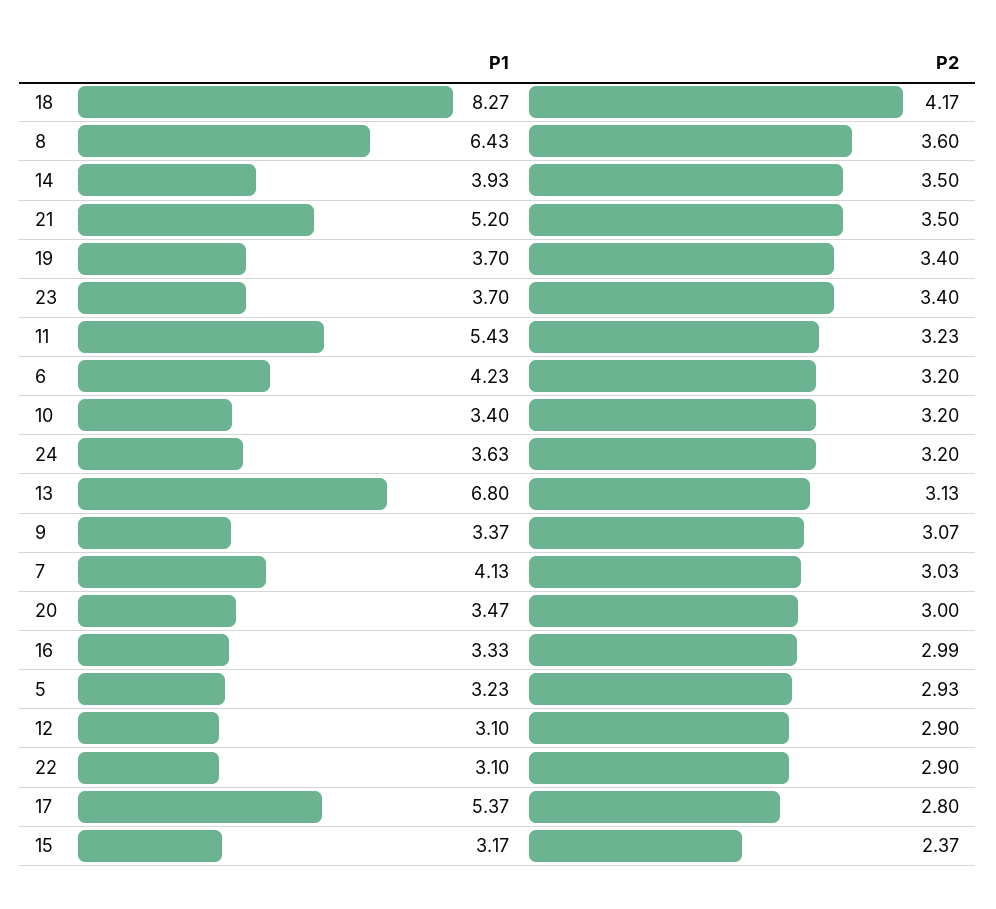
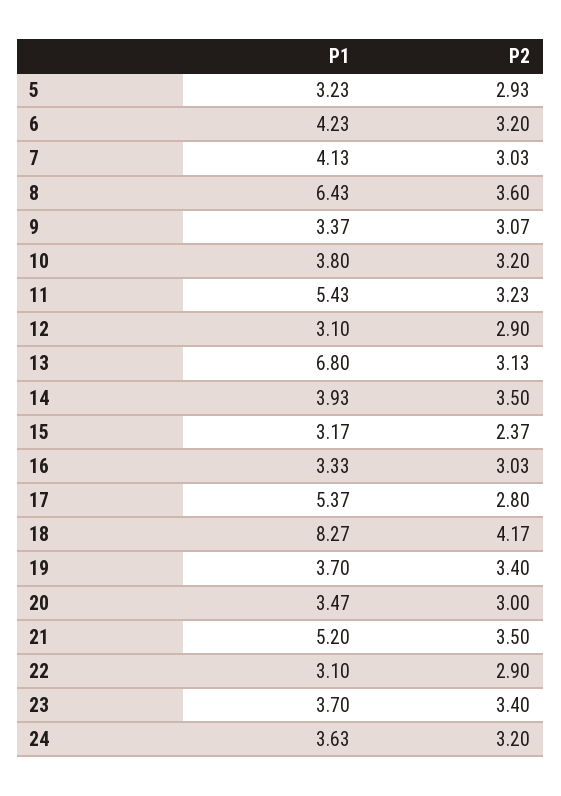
  {
    "P1": {
      "18": 8.27,
      "8": 6.43,
      "14": 3.93,
      "21": 5.2,
      "19": 3.7,
      "23": 3.7,
      "11": 5.43,
      "6": 4.23,
-     "10": 3.4,
+     "10": 3.8,
      "24": 3.63,
      "13": 6.8,
      "9": 3.37,
      "7": 4.13,
      "20": 3.47,
      "16": 3.33,
      "5": 3.23,
      "12": 3.1,
      "22": 3.1,
      "17": 5.37,
      "15": 3.17
    },
    "P2": {
      "18": 4.17,
      "8": 3.6,
      "14": 3.5,
      "21": 3.5,
      "19": 3.4,
      "23": 3.4,
      "11": 3.23,
      "6": 3.2,
      "10": 3.2,
      "24": 3.2,
      "13": 3.13,
      "9": 3.07,
      "7": 3.03,
      "20": 3,
-     "16": 2.99,
+     "16": 3.03,
      "5": 2.93,
      "12": 2.9,
      "22": 2.9,
      "17": 2.8,
      "15": 2.37
    }
  }

